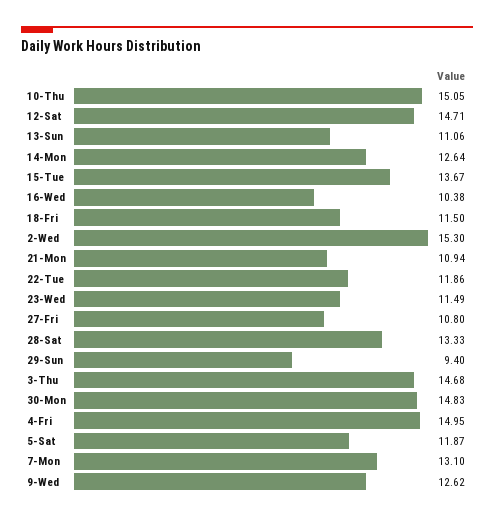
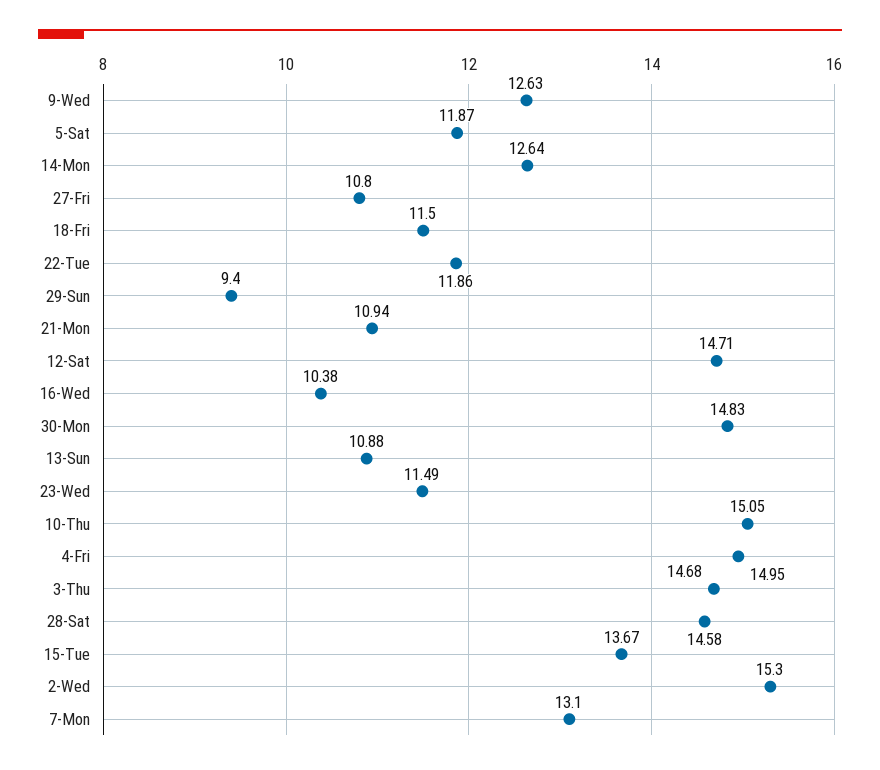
  {
    "10-Thu": 15.05,
    "12-Sat": 14.71,
-   "13-Sun": 11.06,
+   "13-Sun": 10.88,
    "14-Mon": 12.64,
    "15-Tue": 13.67,
    "16-Wed": 10.38,
    "18-Fri": 11.5,
    "2-Wed": 15.3,
    "21-Mon": 10.94,
    "22-Tue": 11.86,
    "23-Wed": 11.49,
    "27-Fri": 10.8,
-   "28-Sat": 13.33,
+   "28-Sat": 14.58,
    "29-Sun": 9.4,
    "3-Thu": 14.68,
    "30-Mon": 14.83,
    "4-Fri": 14.95,
    "5-Sat": 11.87,
    "7-Mon": 13.1,
-   "9-Wed": 12.62
+   "9-Wed": 12.63
  }

